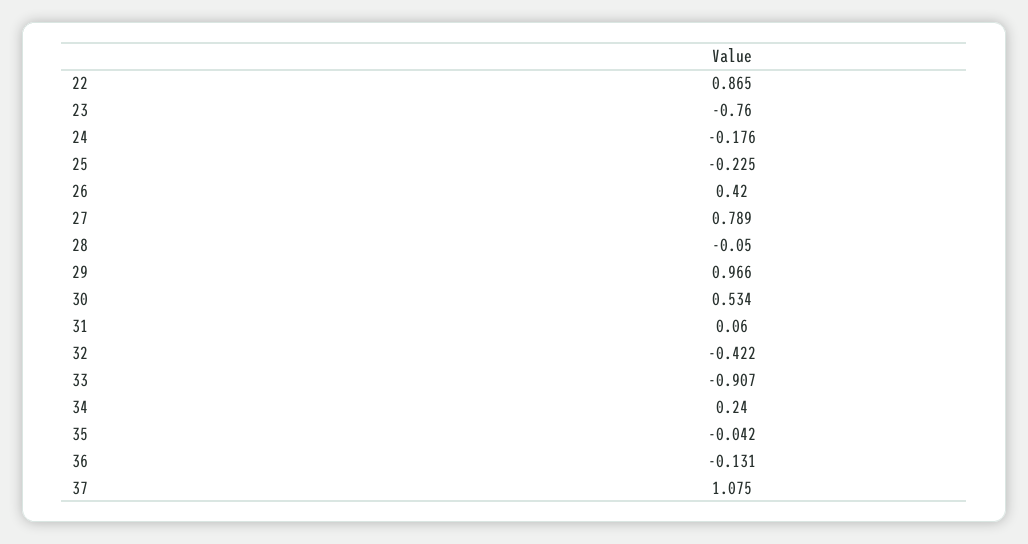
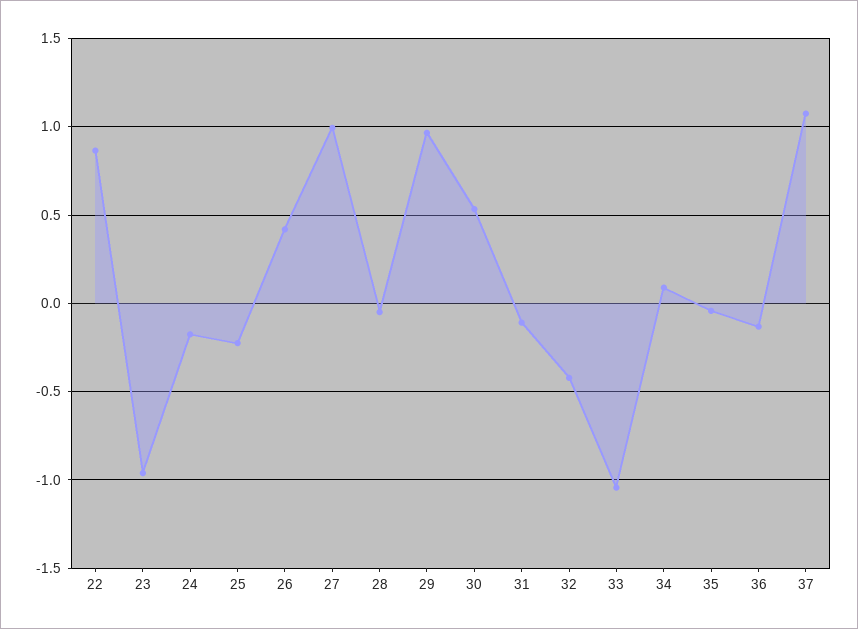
  {
    "22": 0.865,
-   "23": -0.76,
+   "23": -0.95,
    "24": -0.176,
    "25": -0.225,
    "26": 0.42,
-   "27": 0.789,
+   "27": 1,
    "28": -0.05,
    "29": 0.966,
    "30": 0.534,
-   "31": 0.06,
+   "31": -0.1,
    "32": -0.422,
-   "33": -0.907,
+   "33": -1.05,
-   "34": 0.24,
+   "34": 0.1,
    "35": -0.042,
    "36": -0.131,
    "37": 1.075
  }

